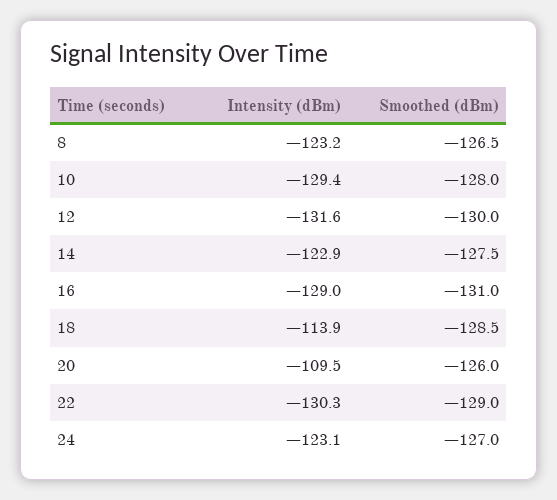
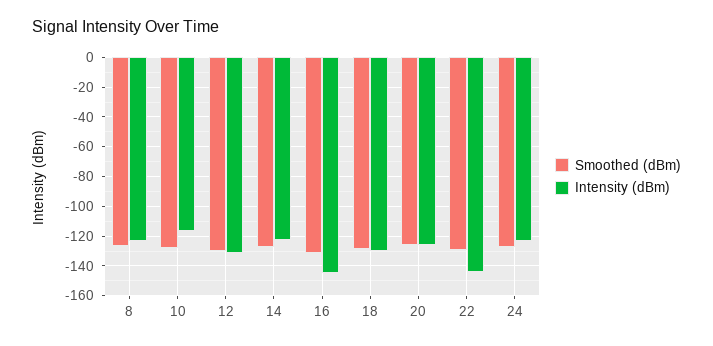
  {
    "Intensity (dBm)": {
      "8": -123.2,
-     "10": -129.4,
+     "10": -115,
      "12": -131.6,
      "14": -122.9,
-     "16": -129,
+     "16": -145,
-     "18": -113.9,
+     "18": -130,
-     "20": -109.5,
+     "20": -125,
-     "22": -130.3,
+     "22": -145,
      "24": -123.1
    },
    "Smoothed (dBm)": {
      "8": -126.5,
      "10": -128,
      "12": -130,
      "14": -127.5,
      "16": -131,
      "18": -128.5,
      "20": -126,
      "22": -129,
      "24": -127
    }
  }

